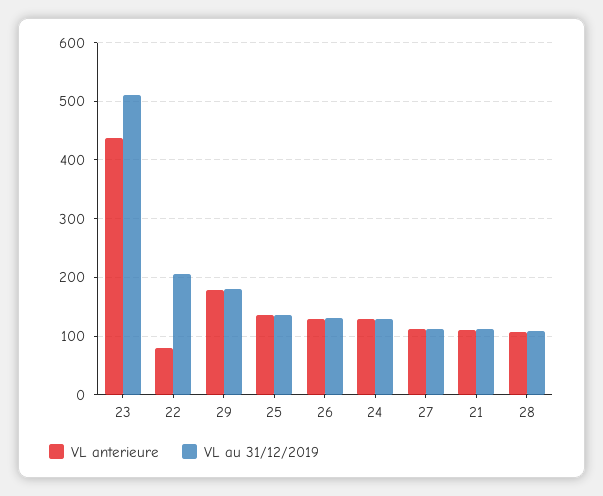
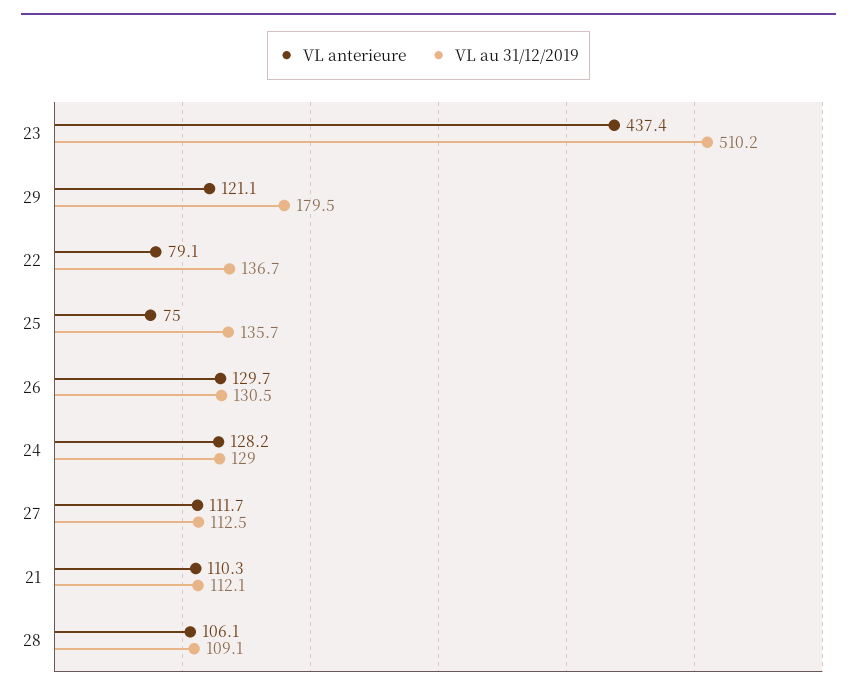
  {
    "VL anterieure": {
      "23": 437.4,
      "22": 79.1,
-     "29": 180,
+     "29": 121.1,
-     "25": 140,
+     "25": 75,
      "26": 129.7,
      "24": 128.2,
      "27": 111.7,
      "21": 110.3,
      "28": 106.1
    },
    "VL au 31/12/2019": {
      "23": 510.2,
-     "22": 200,
+     "22": 136.7,
      "29": 179.5,
      "25": 135.7,
      "26": 130.5,
      "24": 129,
      "27": 112.5,
      "21": 112.1,
      "28": 109.1
    }
  }

